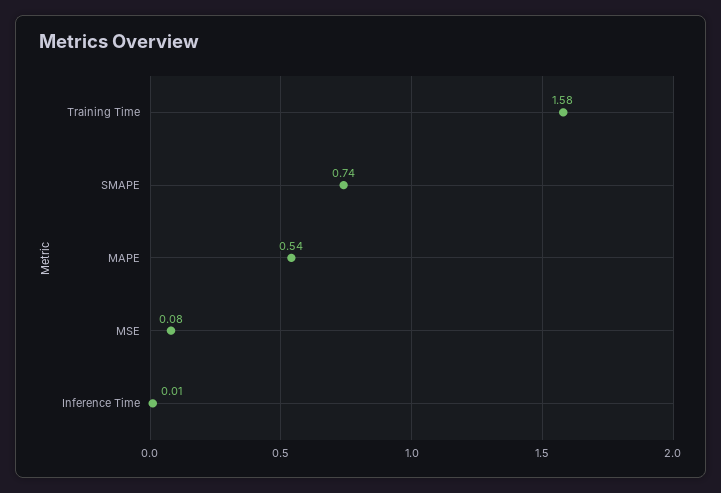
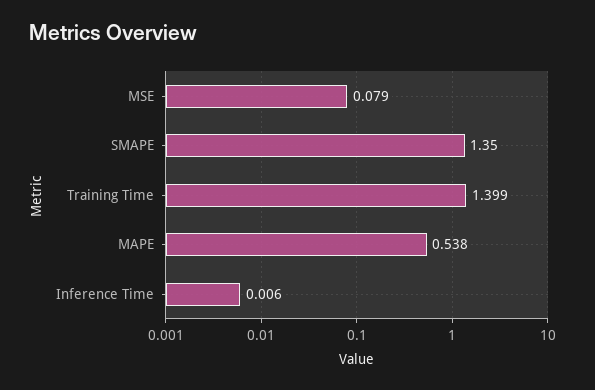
  {
-   "Training Time": 1.58,
+   "Training Time": 1.399,
-   "SMAPE": 0.74,
+   "SMAPE": 1.35,
    "MAPE": 0.538,
    "MSE": 0.079,
    "Inference Time": 0.006
  }

